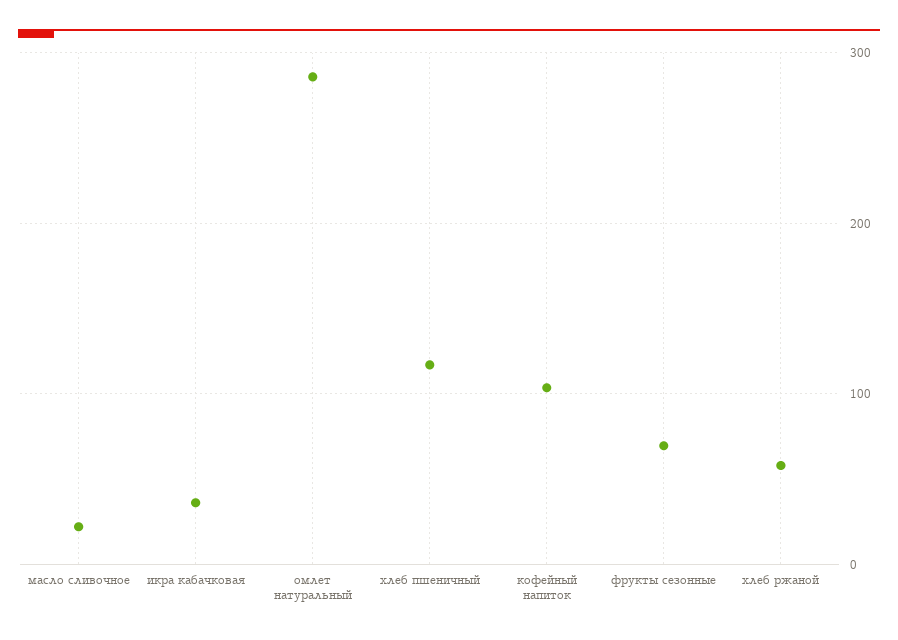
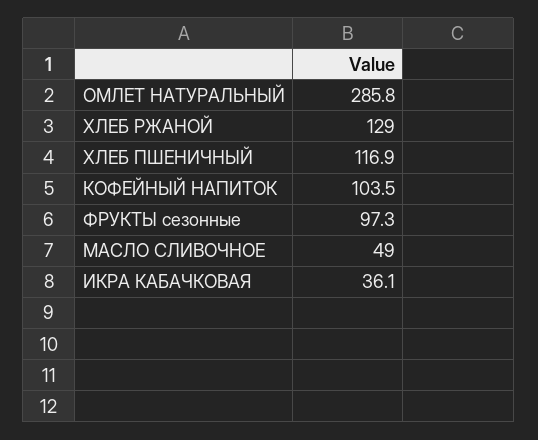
  {
-   "масло сливочное": 20,
+   "масло сливочное": 49,
    "икра кабачковая": 36.1,
    "омлет натуральный": 285.8,
    "хлеб пшеничный": 116.9,
    "кофейный напиток": 103.5,
-   "фрукты сезонные": 70,
+   "фрукты сезонные": 97.3,
-   "хлеб ржаной": 60
+   "хлеб ржаной": 129
  }

